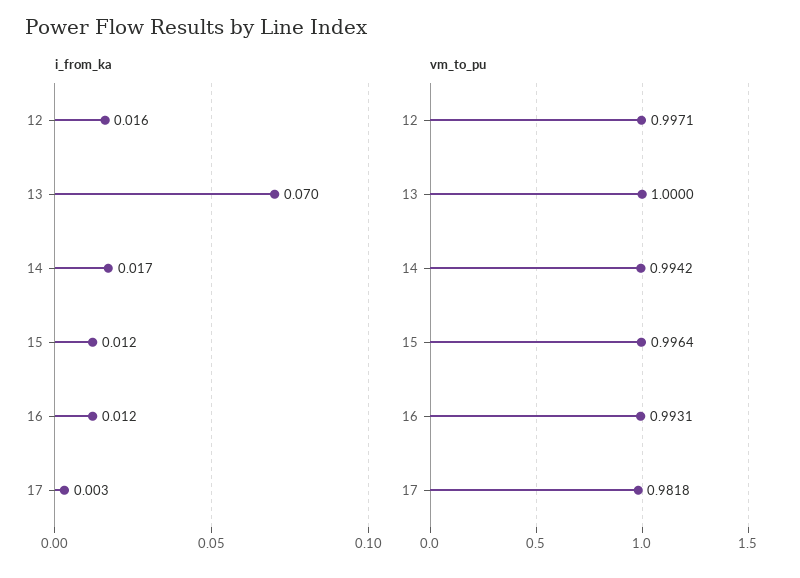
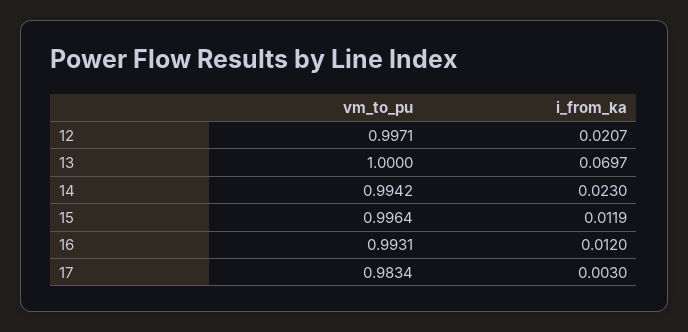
  {
    "i_from_ka": {
-     "12": 0.016,
+     "12": 0.0207,
      "13": 0.0697,
-     "14": 0.017,
+     "14": 0.023,
      "15": 0.0119,
      "16": 0.012,
      "17": 0.003
    },
    "vm_to_pu": {
      "12": 0.9971,
      "13": 1,
      "14": 0.9942,
      "15": 0.9964,
      "16": 0.9931,
-     "17": 0.9818
+     "17": 0.9834
    }
  }

